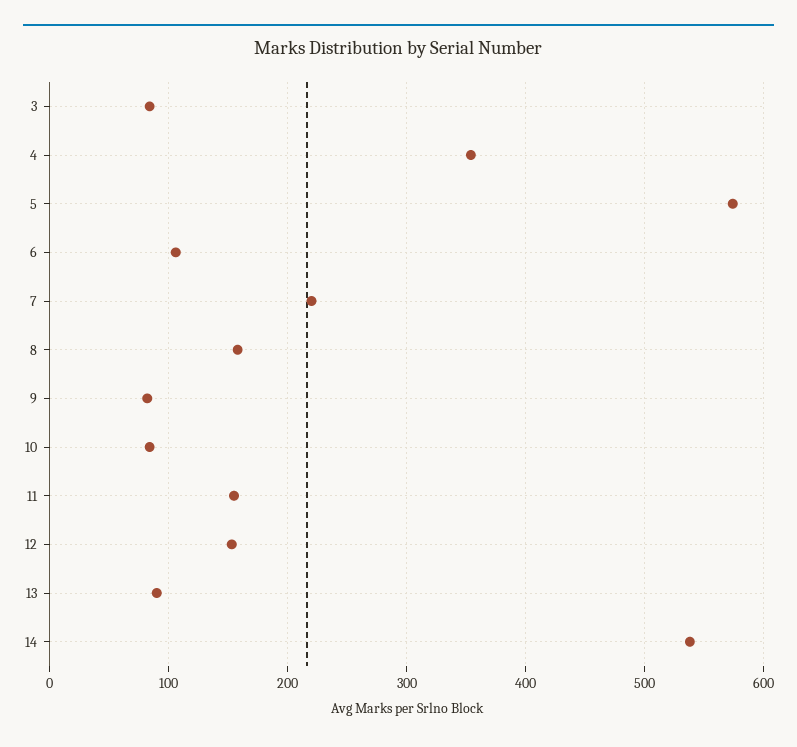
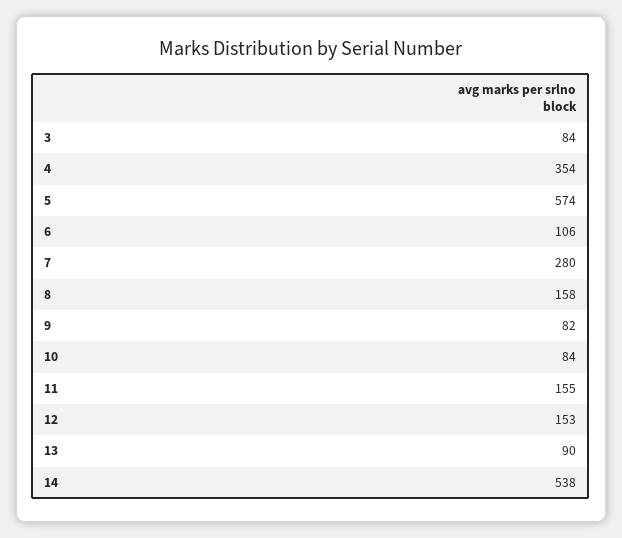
  {
    "3": 84,
    "4": 354,
    "5": 574,
    "6": 106,
-   "7": 220,
+   "7": 280,
    "8": 158,
    "9": 82,
    "10": 84,
    "11": 155,
    "12": 153,
    "13": 90,
    "14": 538
  }

